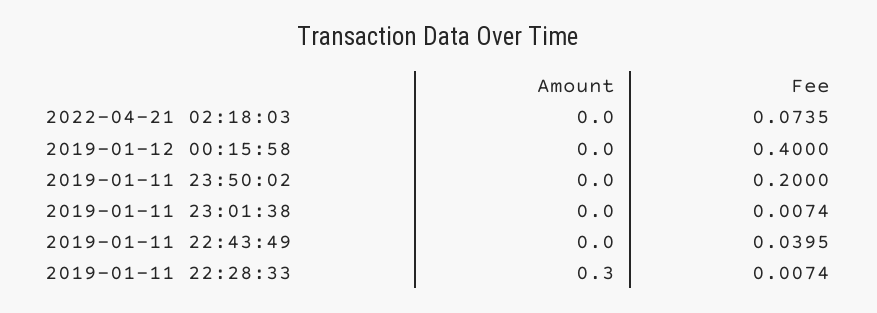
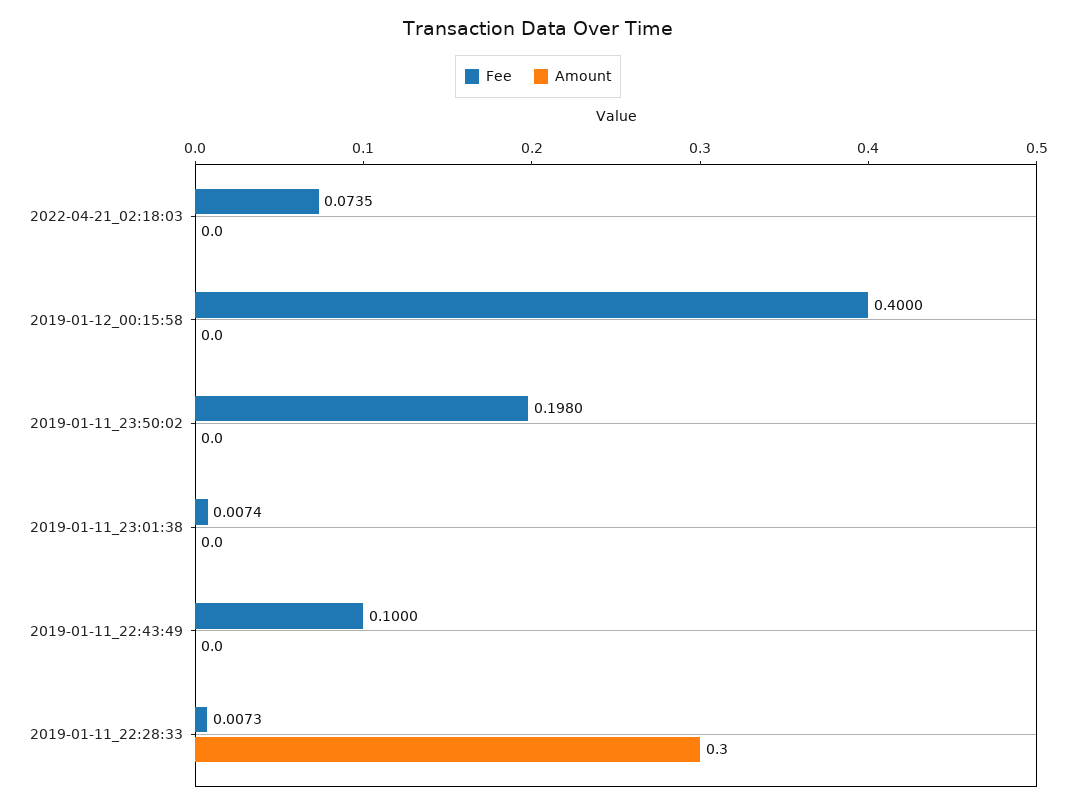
  {
    "Amount": {
      "2022-04-21 02:18:03": 0,
      "2019-01-12 00:15:58": 0,
      "2019-01-11 23:50:02": 0,
      "2019-01-11 23:01:38": 0,
      "2019-01-11 22:43:49": 0,
      "2019-01-11 22:28:33": 0.3
    },
    "Fee": {
      "2022-04-21 02:18:03": 0.0735,
      "2019-01-12 00:15:58": 0.4,
-     "2019-01-11 23:50:02": 0.2,
+     "2019-01-11 23:50:02": 0.198,
      "2019-01-11 23:01:38": 0.0074,
-     "2019-01-11 22:43:49": 0.0395,
+     "2019-01-11 22:43:49": 0.1,
-     "2019-01-11 22:28:33": 0.0074
+     "2019-01-11 22:28:33": 0.0073
    }
  }

